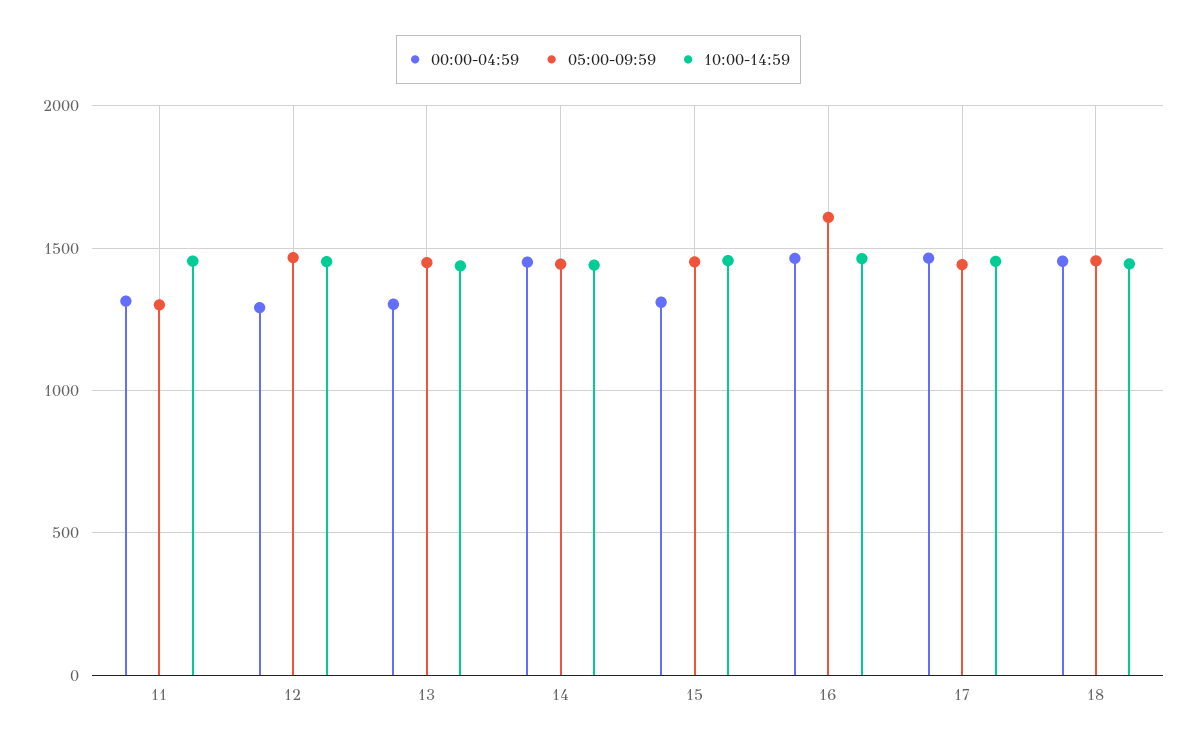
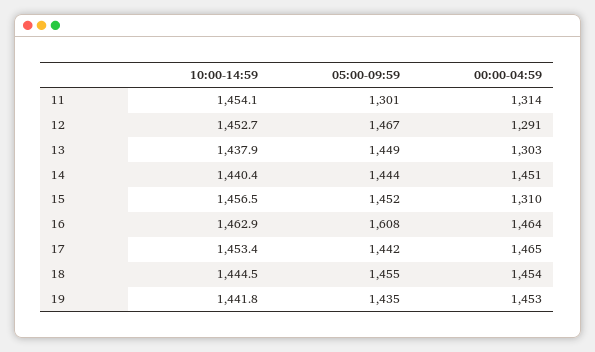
  {
    "00:00-04:59": {
      "11": 1314,
      "12": 1291,
      "13": 1303,
      "14": 1451,
      "15": 1310,
      "16": 1464,
      "17": 1465,
-     "18": 1454
+     "18": 1454,
+     "19": 1453
    },
    "05:00-09:59": {
      "11": 1301,
      "12": 1467,
      "13": 1449,
      "14": 1444,
      "15": 1452,
      "16": 1608,
      "17": 1442,
-     "18": 1455
+     "18": 1455,
+     "19": 1435
    },
    "10:00-14:59": {
      "11": 1454.1,
      "12": 1452.7,
      "13": 1437.9,
      "14": 1440.4,
      "15": 1456.5,
      "16": 1462.9,
      "17": 1453.4,
-     "18": 1444.5
+     "18": 1444.5,
+     "19": 1441.8
    }
  }

